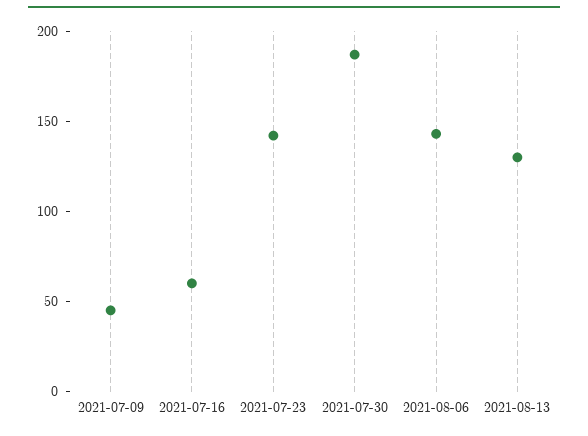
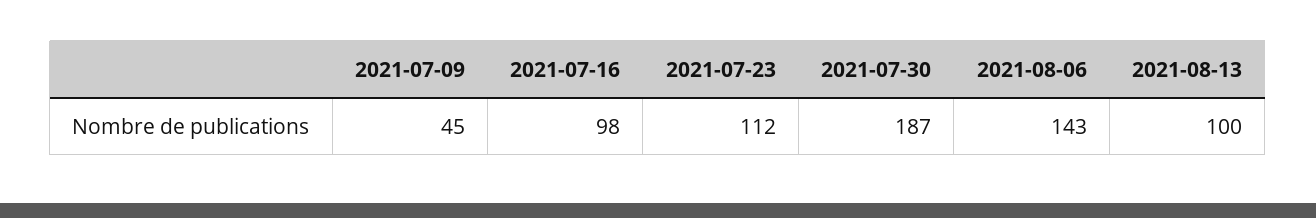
  {
    "2021-07-09": 45,
-   "2021-07-16": 60,
+   "2021-07-16": 98,
-   "2021-07-23": 140,
+   "2021-07-23": 112,
    "2021-07-30": 187,
    "2021-08-06": 143,
-   "2021-08-13": 130
+   "2021-08-13": 100
  }

